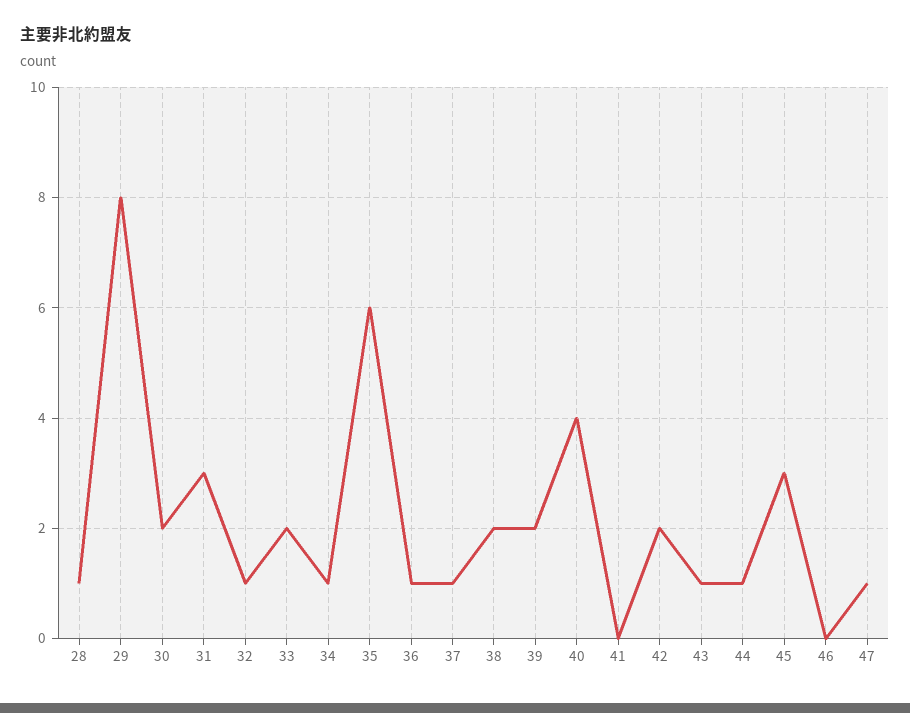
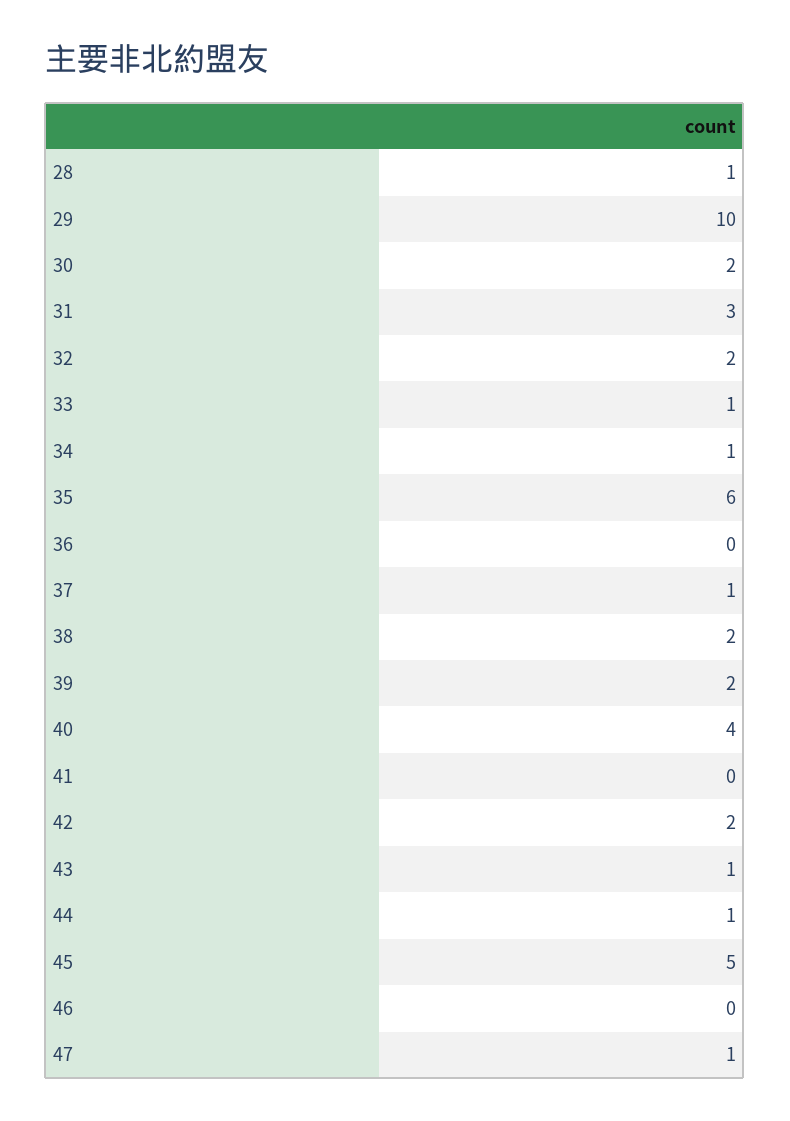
  {
    "28": 1,
-   "29": 8,
+   "29": 10,
    "30": 2,
    "31": 3,
-   "32": 1,
+   "32": 2,
-   "33": 2,
+   "33": 1,
    "34": 1,
    "35": 6,
-   "36": 1,
+   "36": 0,
    "37": 1,
    "38": 2,
    "39": 2,
    "40": 4,
    "41": 0,
    "42": 2,
    "43": 1,
    "44": 1,
-   "45": 3,
+   "45": 5,
    "46": 0,
    "47": 1
  }

